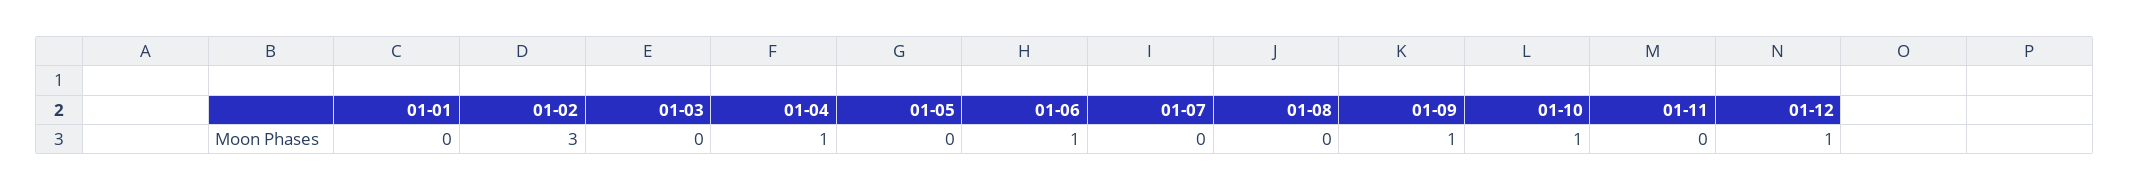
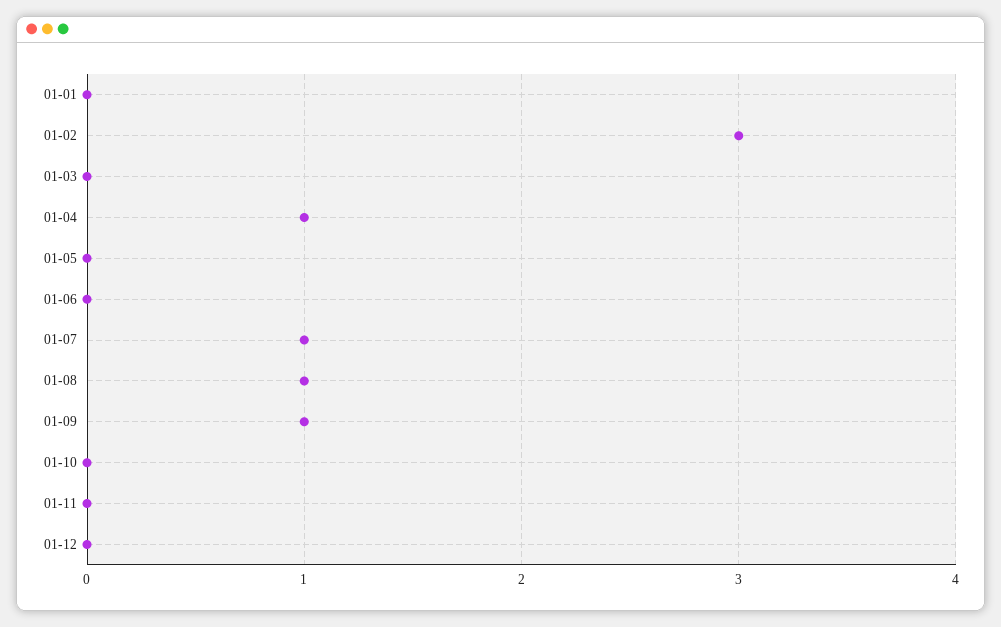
  {
    "01-01": 0,
    "01-02": 3,
    "01-03": 0,
    "01-04": 1,
    "01-05": 0,
-   "01-06": 1,
+   "01-06": 0,
-   "01-07": 0,
+   "01-07": 1,
-   "01-08": 0,
+   "01-08": 1,
    "01-09": 1,
-   "01-10": 1,
+   "01-10": 0,
    "01-11": 0,
-   "01-12": 1
+   "01-12": 0
  }

